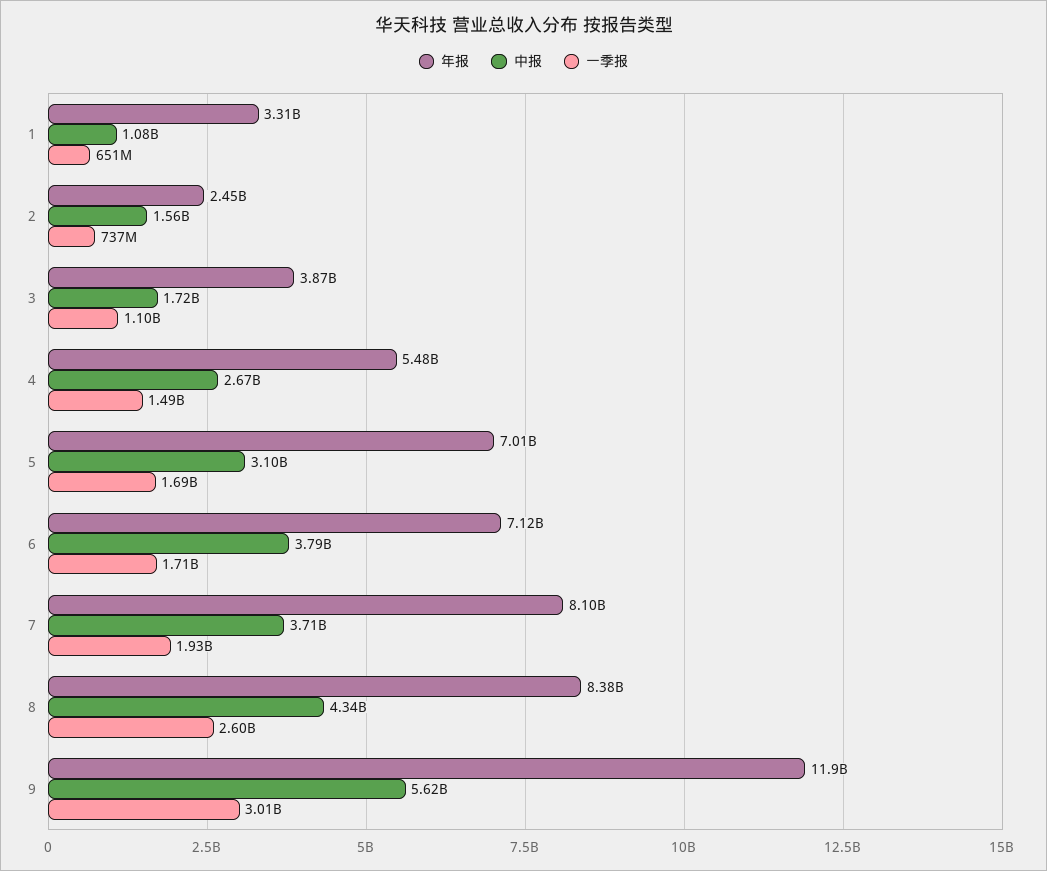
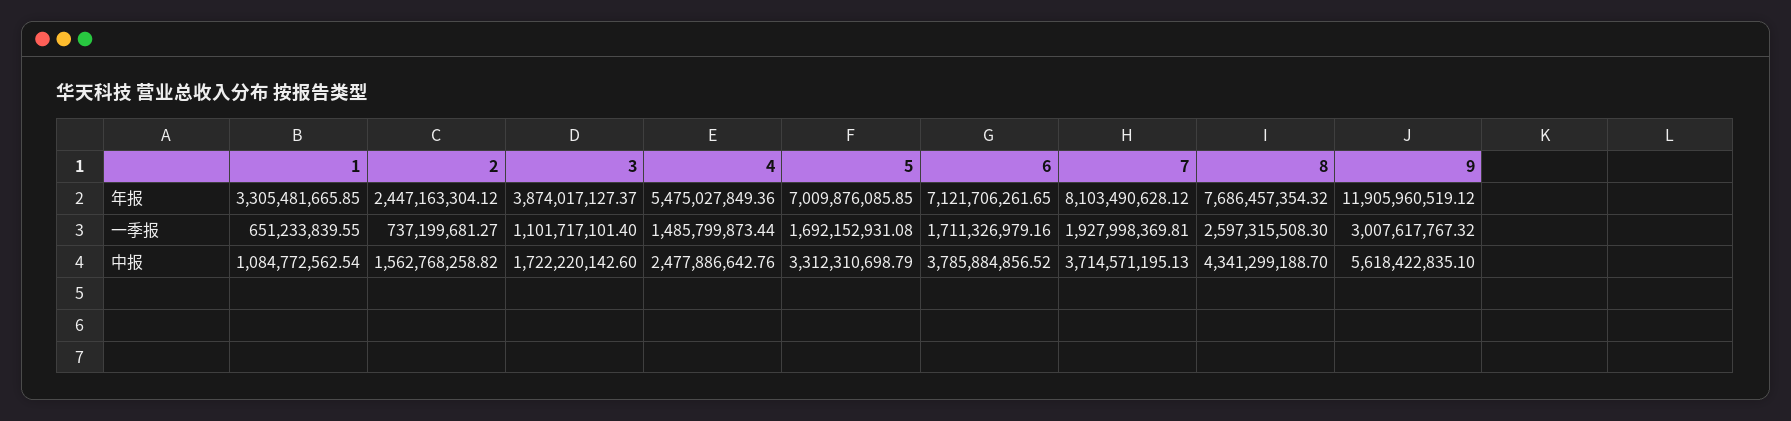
  {
    "年报": {
      "1": 3305481665.85,
      "2": 2447163304.12,
      "3": 3874017127.37,
      "4": 5475027849.36,
      "5": 7009876085.85,
      "6": 7121706261.65,
      "7": 8103490628.12,
-     "8": 8380000000,
+     "8": 7686457354.32,
      "9": 11905960519.12
    },
    "中报": {
      "1": 1084772562.54,
      "2": 1562768258.82,
      "3": 1722220142.6,
-     "4": 2670000000,
+     "4": 2477886642.76,
-     "5": 3100000000,
+     "5": 3312310698.79,
      "6": 3785884856.52,
      "7": 3714571195.13,
      "8": 4341299188.7,
      "9": 5618422835.1
    },
    "一季报": {
      "1": 651233839.55,
      "2": 737199681.27,
      "3": 1101717101.4,
      "4": 1485799873.44,
      "5": 1692152931.08,
      "6": 1711326979.16,
      "7": 1927998369.81,
      "8": 2597315508.3,
      "9": 3007617767.32
    }
  }

